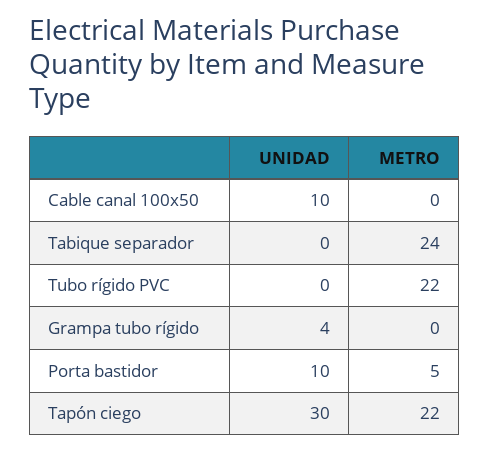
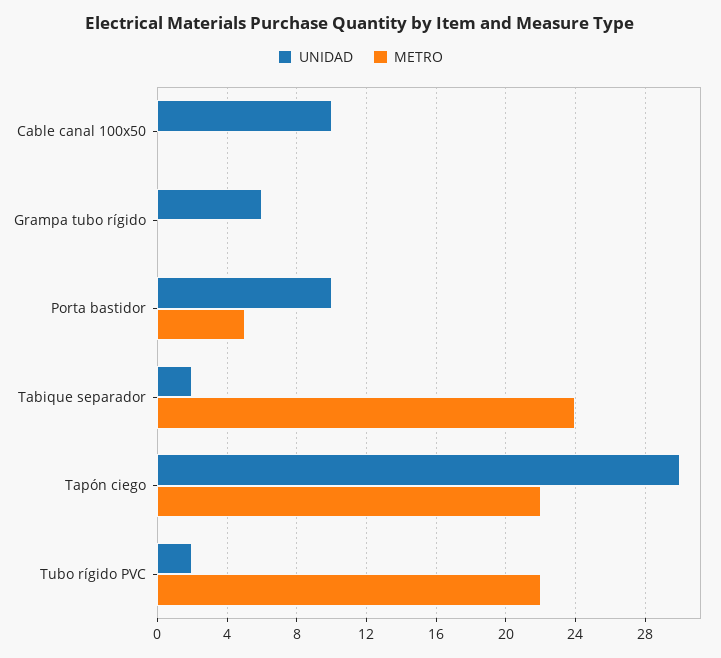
  {
    "UNIDAD": {
      "Cable canal 100x50": 10,
-     "Tabique separador": 0,
+     "Tabique separador": 2,
-     "Tubo rígido PVC": 0,
+     "Tubo rígido PVC": 2,
-     "Grampa tubo rígido": 4,
+     "Grampa tubo rígido": 6,
      "Porta bastidor": 10,
      "Tapón ciego": 30
    },
    "METRO": {
      "Cable canal 100x50": 0,
      "Tabique separador": 24,
      "Tubo rígido PVC": 22,
      "Grampa tubo rígido": 0,
      "Porta bastidor": 5,
      "Tapón ciego": 22
    }
  }

